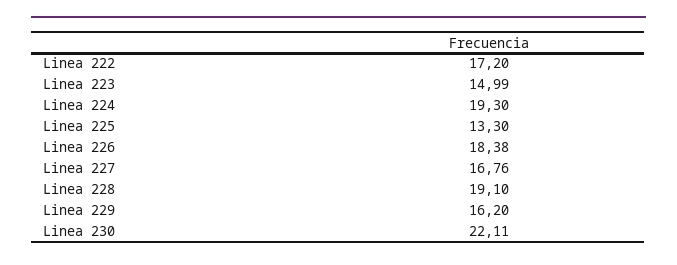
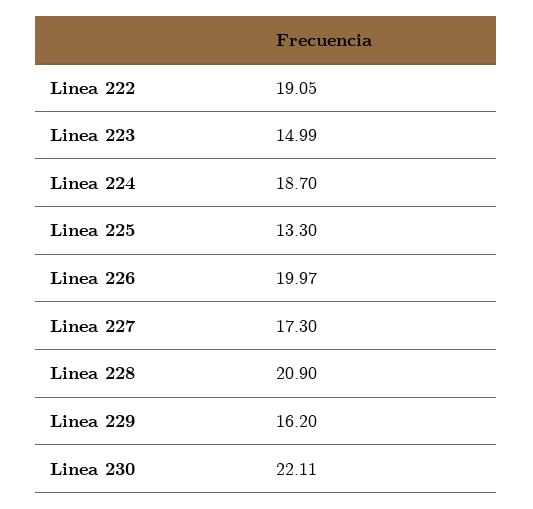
  {
-   "Linea 222": 17.2,
+   "Linea 222": 19.05,
    "Linea 223": 14.99,
-   "Linea 224": 19.3,
+   "Linea 224": 18.7,
    "Linea 225": 13.3,
-   "Linea 226": 18.38,
+   "Linea 226": 19.97,
-   "Linea 227": 16.76,
+   "Linea 227": 17.3,
-   "Linea 228": 19.1,
+   "Linea 228": 20.9,
    "Linea 229": 16.2,
    "Linea 230": 22.11
  }

